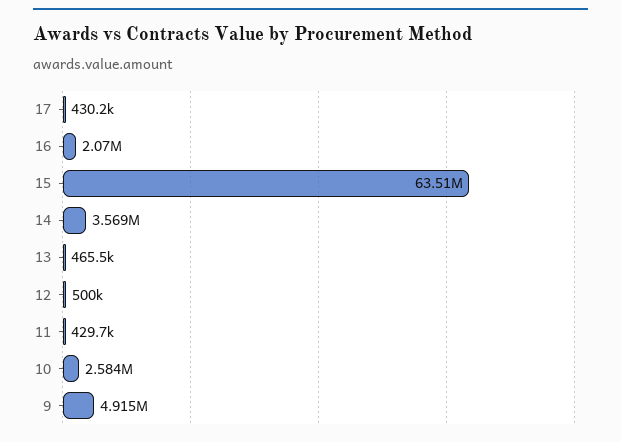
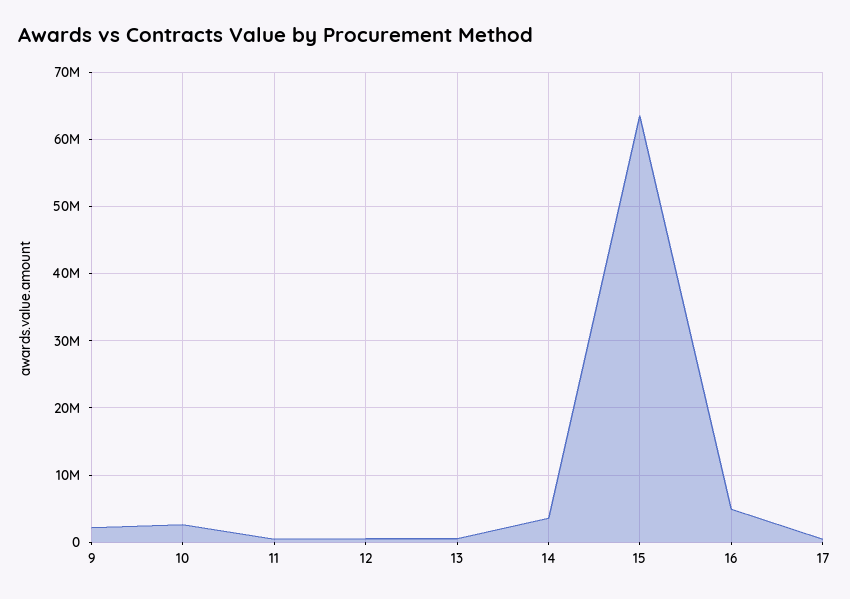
  {
    "17": 430200,
-   "16": 2070000,
+   "16": 5000000,
    "15": 63510000,
    "14": 3569000,
    "13": 465500,
    "12": 500000,
    "11": 429700,
    "10": 2584000,
-   "9": 4915000
+   "9": 2000000
  }

